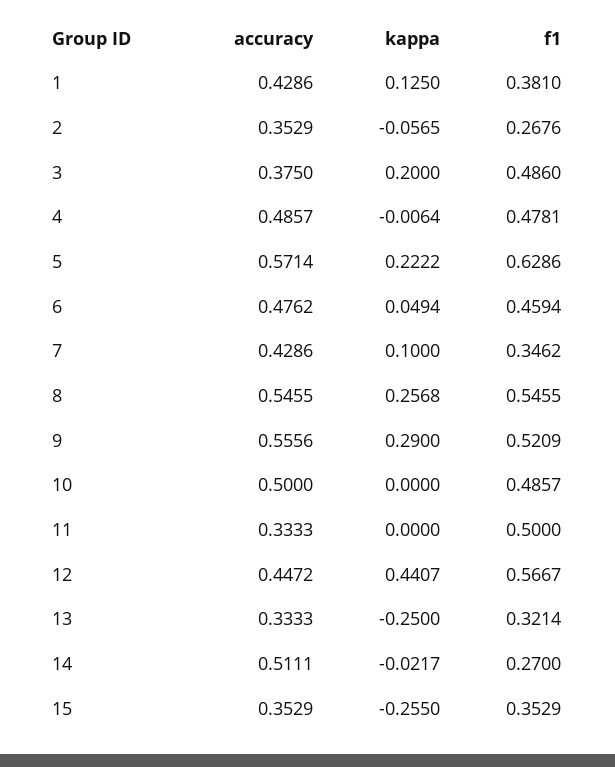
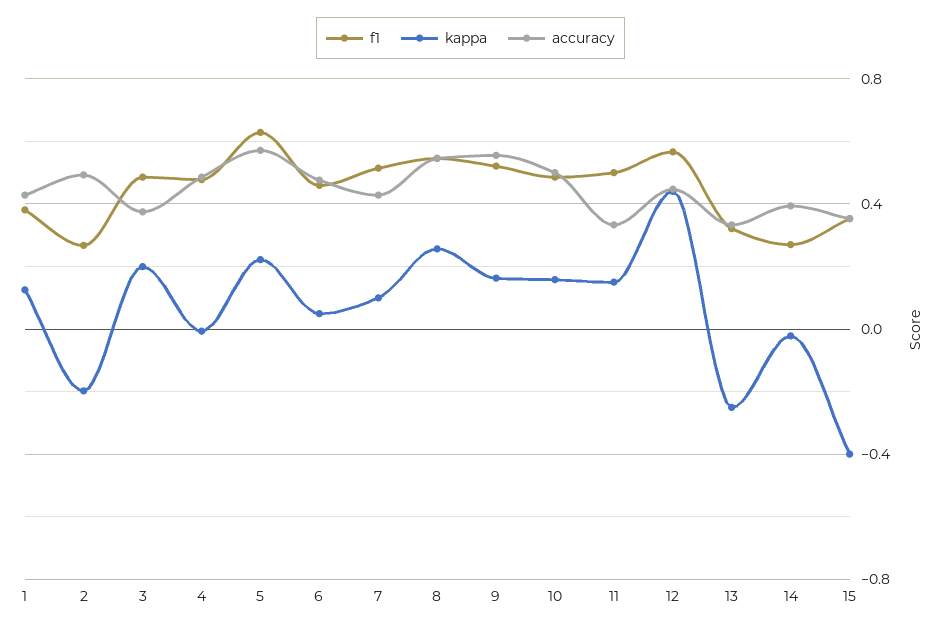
  {
    "accuracy": {
      "1": 0.4286,
-     "2": 0.3529,
+     "2": 0.5,
      "3": 0.375,
      "4": 0.4857,
      "5": 0.5714,
      "6": 0.4762,
      "7": 0.4286,
      "8": 0.5455,
      "9": 0.5556,
      "10": 0.5,
      "11": 0.3333,
      "12": 0.4472,
      "13": 0.3333,
-     "14": 0.5111,
+     "14": 0.4,
      "15": 0.3529
    },
    "kappa": {
      "1": 0.125,
-     "2": -0.0565,
+     "2": -0.2,
      "3": 0.2,
      "4": -0.0064,
      "5": 0.2222,
      "6": 0.0494,
      "7": 0.1,
      "8": 0.2568,
-     "9": 0.29,
+     "9": 0.15,
-     "10": 0,
+     "10": 0.15,
-     "11": 0,
+     "11": 0.15,
      "12": 0.4407,
      "13": -0.25,
      "14": -0.0217,
-     "15": -0.255
+     "15": -0.4
    },
    "f1": {
      "1": 0.381,
      "2": 0.2676,
      "3": 0.486,
      "4": 0.4781,
      "5": 0.6286,
      "6": 0.4594,
-     "7": 0.3462,
+     "7": 0.5,
      "8": 0.5455,
      "9": 0.5209,
      "10": 0.4857,
      "11": 0.5,
      "12": 0.5667,
      "13": 0.3214,
      "14": 0.27,
      "15": 0.3529
    }
  }

